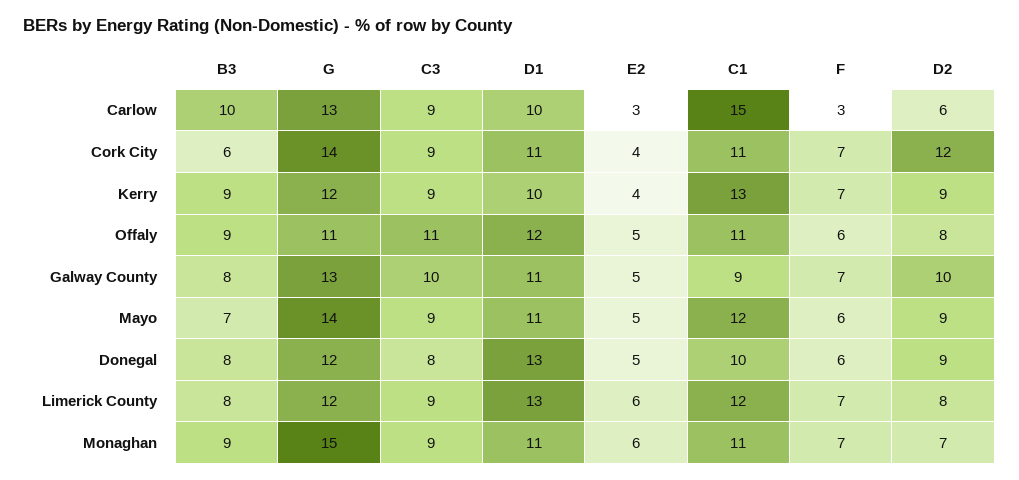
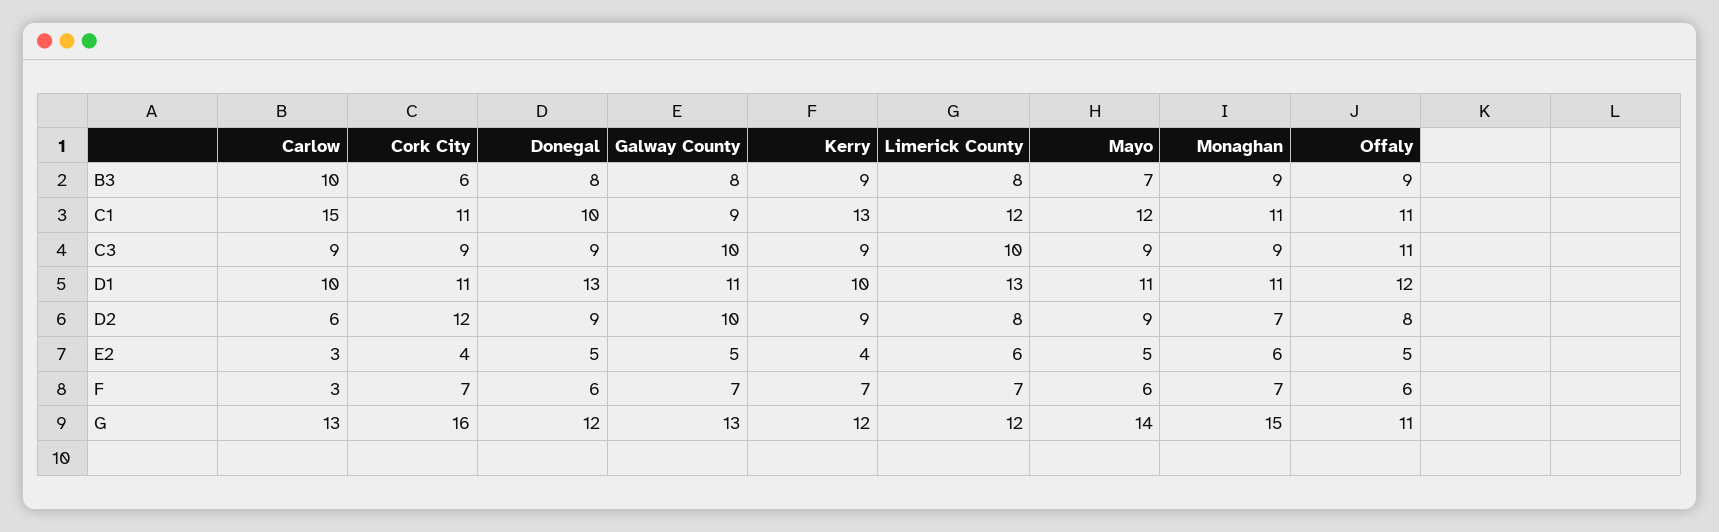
  {
    "B3": {
      "Carlow": 10,
      "Cork City": 6,
      "Kerry": 9,
      "Offaly": 9,
      "Galway County": 8,
      "Mayo": 7,
      "Donegal": 8,
      "Limerick County": 8,
      "Monaghan": 9
    },
    "G": {
      "Carlow": 13,
-     "Cork City": 14,
+     "Cork City": 16,
      "Kerry": 12,
      "Offaly": 11,
      "Galway County": 13,
      "Mayo": 14,
      "Donegal": 12,
      "Limerick County": 12,
      "Monaghan": 15
    },
    "C3": {
      "Carlow": 9,
      "Cork City": 9,
      "Kerry": 9,
      "Offaly": 11,
      "Galway County": 10,
      "Mayo": 9,
-     "Donegal": 8,
+     "Donegal": 9,
-     "Limerick County": 9,
+     "Limerick County": 10,
      "Monaghan": 9
    },
    "D1": {
      "Carlow": 10,
      "Cork City": 11,
      "Kerry": 10,
      "Offaly": 12,
      "Galway County": 11,
      "Mayo": 11,
      "Donegal": 13,
      "Limerick County": 13,
      "Monaghan": 11
    },
    "E2": {
      "Carlow": 3,
      "Cork City": 4,
      "Kerry": 4,
      "Offaly": 5,
      "Galway County": 5,
      "Mayo": 5,
      "Donegal": 5,
      "Limerick County": 6,
      "Monaghan": 6
    },
    "C1": {
      "Carlow": 15,
      "Cork City": 11,
      "Kerry": 13,
      "Offaly": 11,
      "Galway County": 9,
      "Mayo": 12,
      "Donegal": 10,
      "Limerick County": 12,
      "Monaghan": 11
    },
    "F": {
      "Carlow": 3,
      "Cork City": 7,
      "Kerry": 7,
      "Offaly": 6,
      "Galway County": 7,
      "Mayo": 6,
      "Donegal": 6,
      "Limerick County": 7,
      "Monaghan": 7
    },
    "D2": {
      "Carlow": 6,
      "Cork City": 12,
      "Kerry": 9,
      "Offaly": 8,
      "Galway County": 10,
      "Mayo": 9,
      "Donegal": 9,
      "Limerick County": 8,
      "Monaghan": 7
    }
  }

